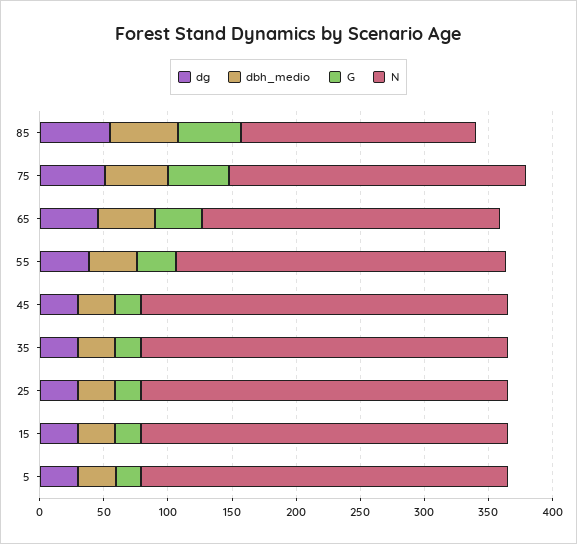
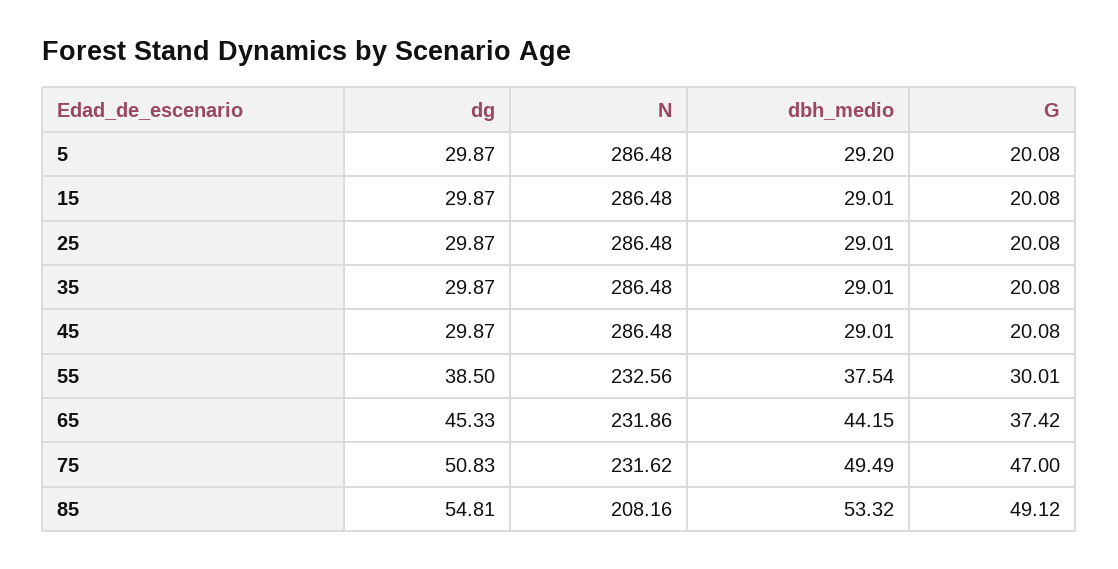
  {
    "dg": {
      "85": 54.81,
      "75": 50.83,
      "65": 45.33,
      "55": 38.5,
      "45": 29.87,
      "35": 29.87,
      "25": 29.87,
      "15": 29.87,
      "5": 29.87
    },
    "dbh_medio": {
      "85": 53.32,
      "75": 49.49,
      "65": 44.15,
      "55": 37.54,
      "45": 29.01,
      "35": 29.01,
      "25": 29.01,
      "15": 29.01,
      "5": 29.2
    },
    "G": {
      "85": 49.12,
      "75": 47,
      "65": 37.42,
      "55": 30.01,
      "45": 20.08,
      "35": 20.08,
      "25": 20.08,
      "15": 20.08,
      "5": 20.08
    },
    "N": {
-     "85": 180,
+     "85": 208.16,
      "75": 231.62,
      "65": 231.86,
-     "55": 260,
+     "55": 232.56,
      "45": 286.48,
      "35": 286.48,
      "25": 286.48,
      "15": 286.48,
      "5": 286.48
    }
  }

